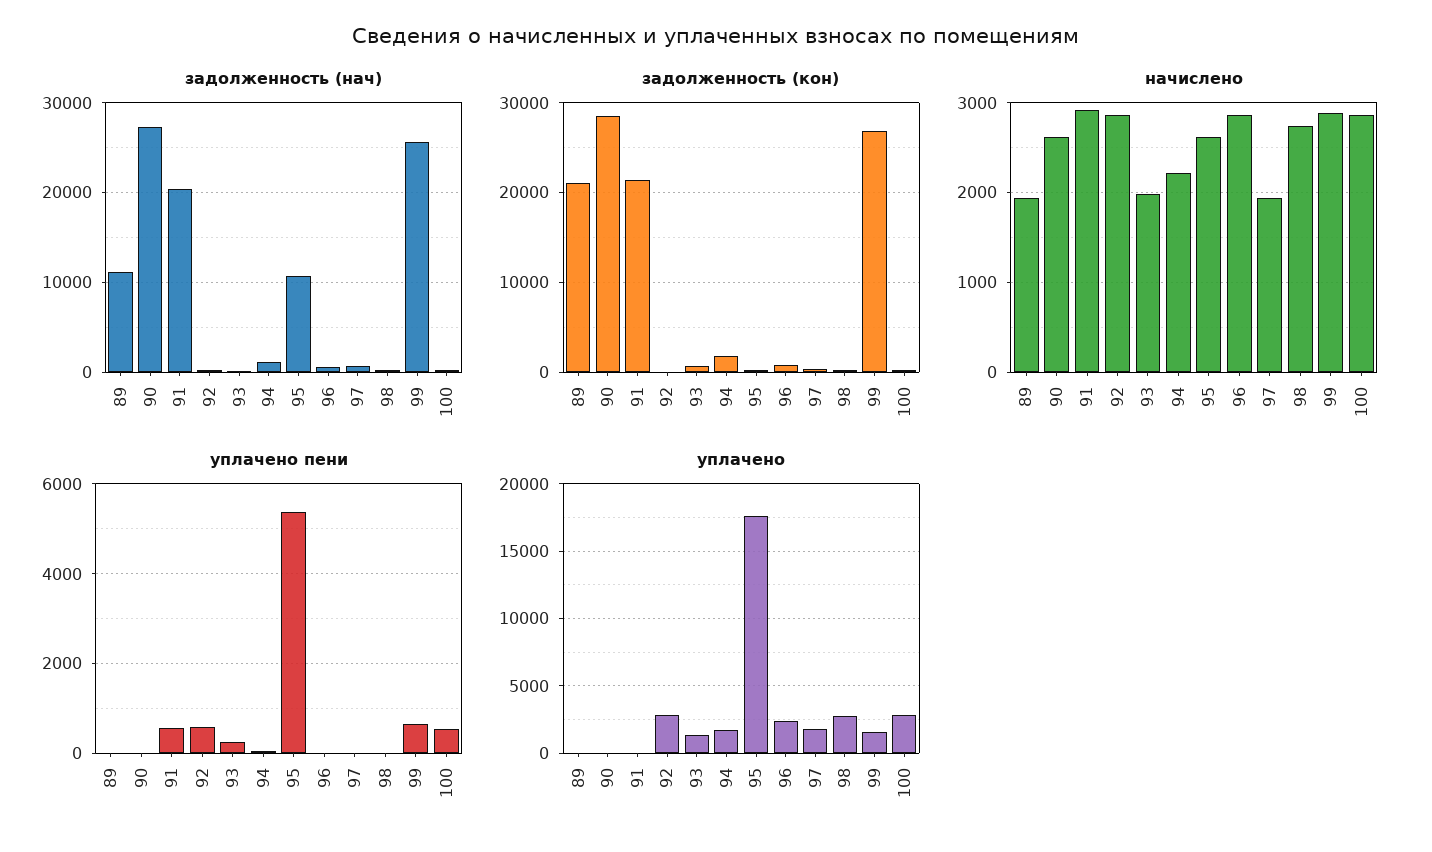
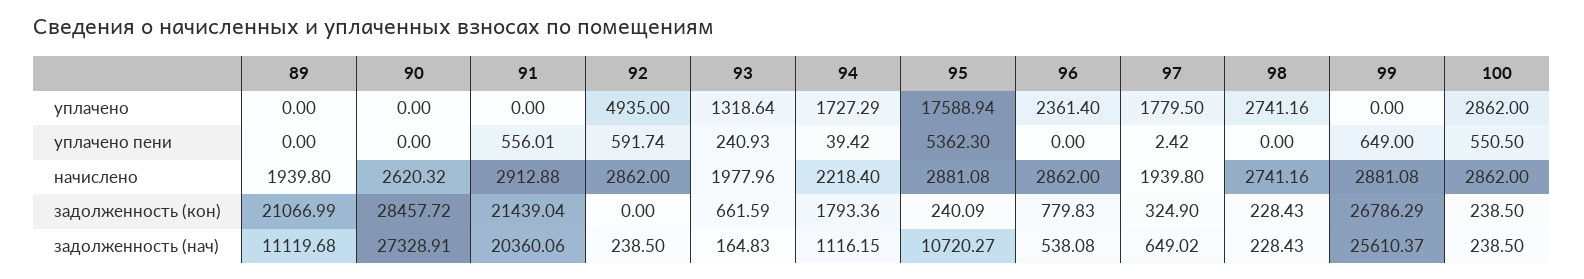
  {
    "задолженность (нач)": {
      "89": 11119.68,
      "90": 27328.91,
      "91": 20360.06,
      "92": 238.5,
      "93": 164.83,
      "94": 1116.15,
      "95": 10720.27,
      "96": 538.08,
      "97": 649.02,
      "98": 228.43,
      "99": 25610.37,
      "100": 238.5
    },
    "задолженность (кон)": {
      "89": 21066.99,
      "90": 28457.72,
      "91": 21439.04,
      "92": 0,
      "93": 661.59,
      "94": 1793.36,
      "95": 240.09,
      "96": 779.83,
      "97": 324.9,
      "98": 228.43,
      "99": 26786.29,
      "100": 238.5
    },
    "начислено": {
      "89": 1939.8,
      "90": 2620.32,
      "91": 2912.88,
      "92": 2862,
      "93": 1977.96,
      "94": 2218.4,
-     "95": 2600,
+     "95": 2881.08,
      "96": 2862,
      "97": 1939.8,
      "98": 2741.16,
      "99": 2881.08,
      "100": 2862
    },
    "уплачено пени": {
      "89": 0,
      "90": 0,
      "91": 556.01,
      "92": 591.74,
      "93": 240.93,
      "94": 39.42,
      "95": 5362.3,
      "96": 0,
      "97": 2.42,
      "98": 0,
      "99": 649,
      "100": 550.5
    },
    "уплачено": {
      "89": 0,
      "90": 0,
      "91": 0,
-     "92": 3000,
+     "92": 4935,
      "93": 1318.64,
      "94": 1727.29,
      "95": 17588.94,
      "96": 2361.4,
      "97": 1779.5,
      "98": 2741.16,
-     "99": 1500,
+     "99": 0,
      "100": 2862
    }
  }

